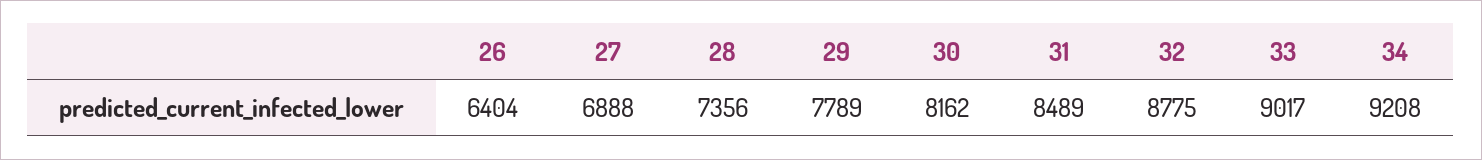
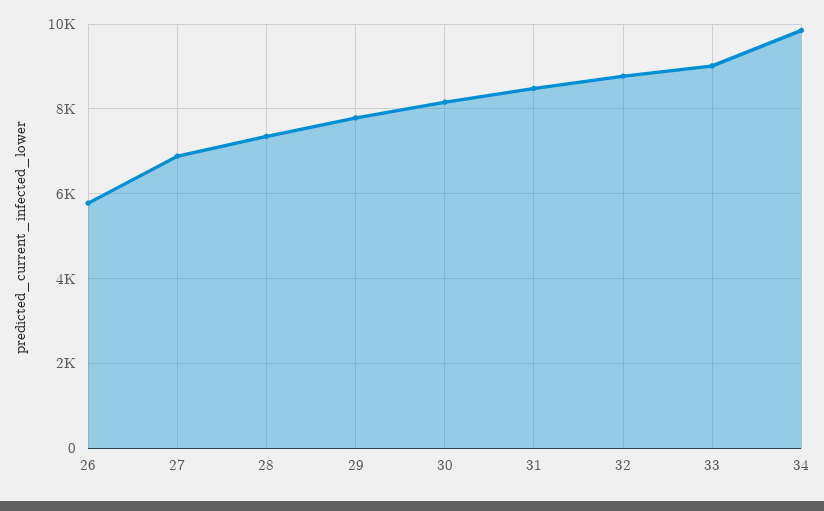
  {
-   "26": 6404,
+   "26": 5800,
    "27": 6888,
    "28": 7356,
    "29": 7789,
    "30": 8162,
    "31": 8489,
    "32": 8775,
    "33": 9017,
-   "34": 9208
+   "34": 9800
  }

